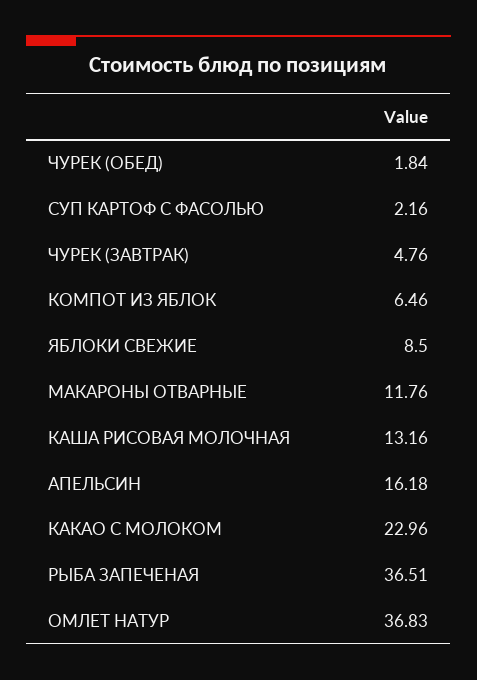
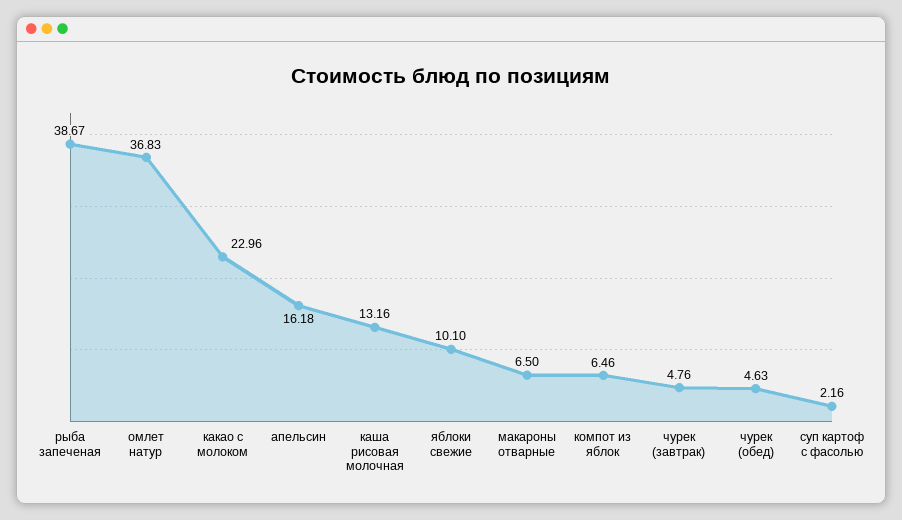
  {
-   "ЧУРЕК (ОБЕД)": 1.84,
+   "ЧУРЕК (ОБЕД)": 4.63,
    "СУП КАРТОФ С ФАСОЛЬЮ": 2.16,
    "ЧУРЕК (ЗАВТРАК)": 4.76,
    "КОМПОТ ИЗ ЯБЛОК": 6.46,
-   "ЯБЛОКИ СВЕЖИЕ": 8.5,
+   "ЯБЛОКИ СВЕЖИЕ": 10.1,
-   "МАКАРОНЫ ОТВАРНЫЕ": 11.76,
+   "МАКАРОНЫ ОТВАРНЫЕ": 6.5,
    "КАША РИСОВАЯ МОЛОЧНАЯ": 13.16,
    "АПЕЛЬСИН": 16.18,
    "КАКАО С МОЛОКОМ": 22.96,
-   "РЫБА ЗАПЕЧЕНАЯ": 36.51,
+   "РЫБА ЗАПЕЧЕНАЯ": 38.67,
    "ОМЛЕТ НАТУР": 36.83
  }

